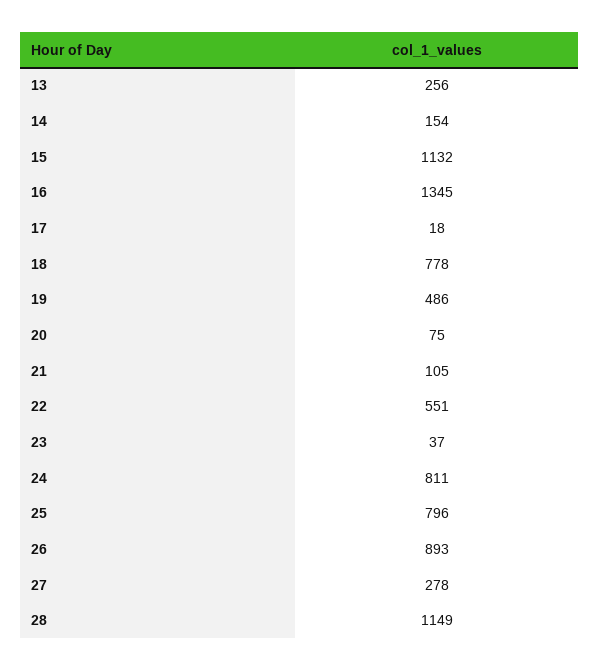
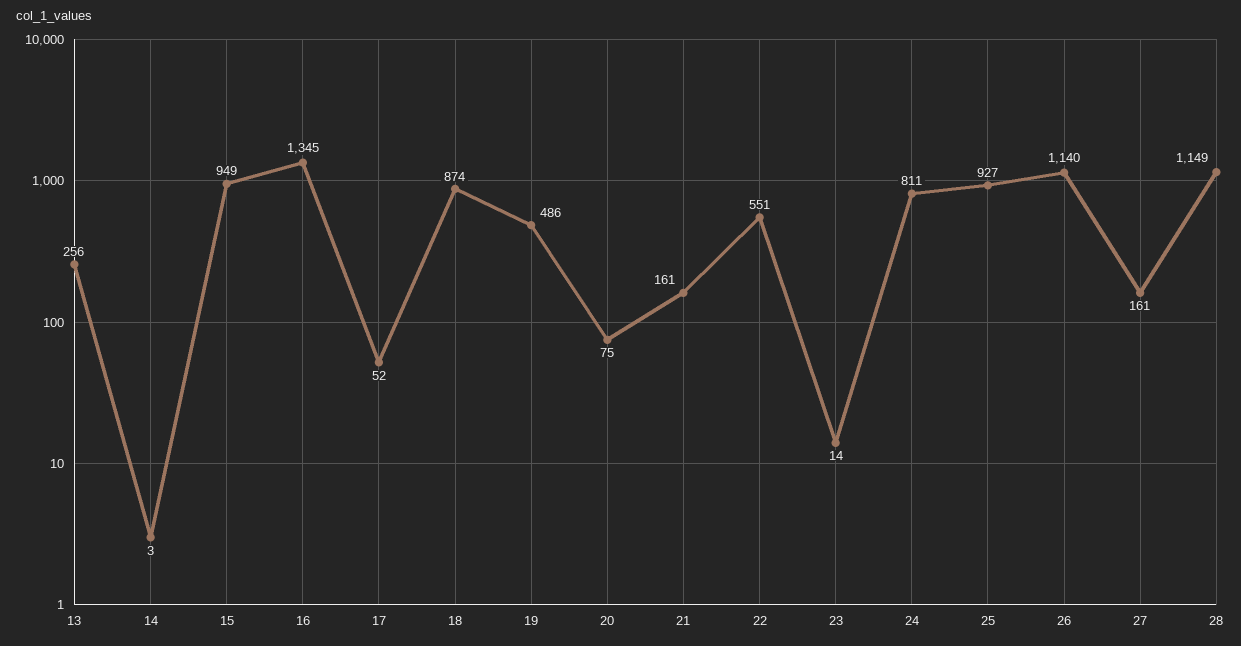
  {
    "13": 256,
-   "14": 154,
+   "14": 3,
-   "15": 1132,
+   "15": 949,
    "16": 1345,
-   "17": 18,
+   "17": 52,
-   "18": 778,
+   "18": 874,
    "19": 486,
    "20": 75,
-   "21": 105,
+   "21": 161,
    "22": 551,
-   "23": 37,
+   "23": 14,
    "24": 811,
-   "25": 796,
+   "25": 927,
-   "26": 893,
+   "26": 1140,
-   "27": 278,
+   "27": 161,
    "28": 1149
  }

